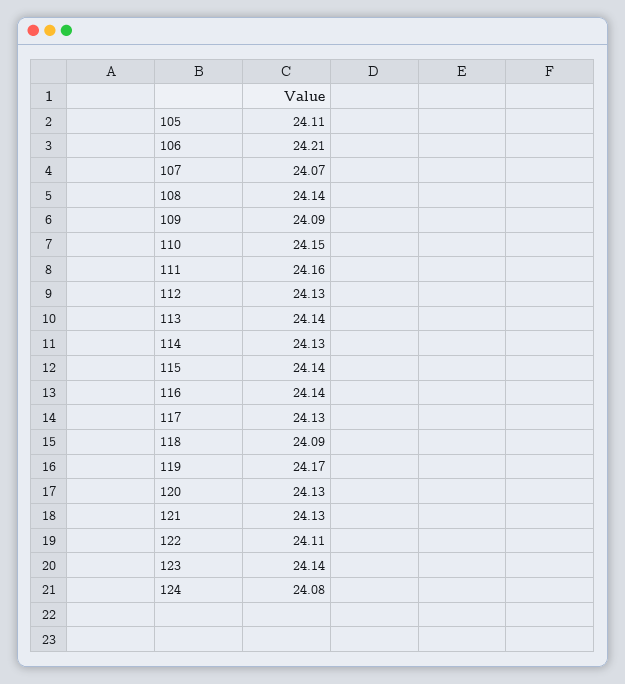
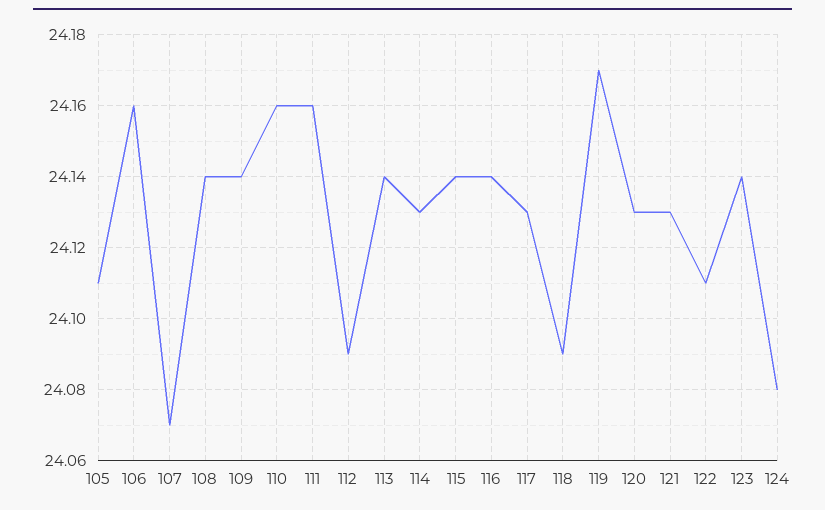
  {
    "105": 24.11,
-   "106": 24.21,
+   "106": 24.16,
    "107": 24.07,
    "108": 24.14,
-   "109": 24.09,
+   "109": 24.14,
-   "110": 24.15,
+   "110": 24.16,
    "111": 24.16,
-   "112": 24.13,
+   "112": 24.09,
    "113": 24.14,
    "114": 24.13,
    "115": 24.14,
    "116": 24.14,
    "117": 24.13,
    "118": 24.09,
    "119": 24.17,
    "120": 24.13,
    "121": 24.13,
    "122": 24.11,
    "123": 24.14,
    "124": 24.08
  }

